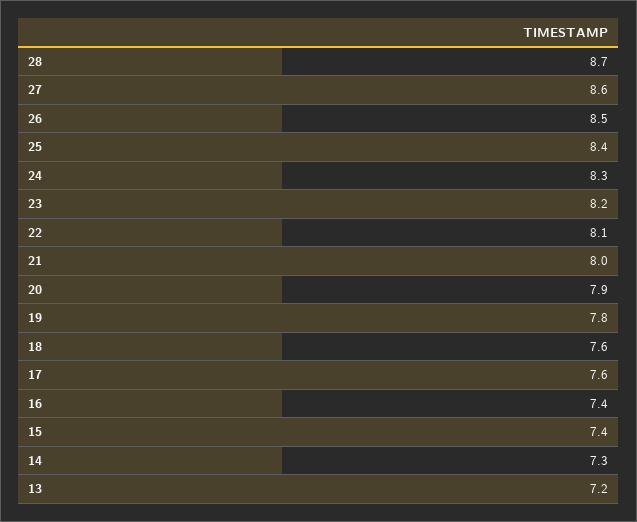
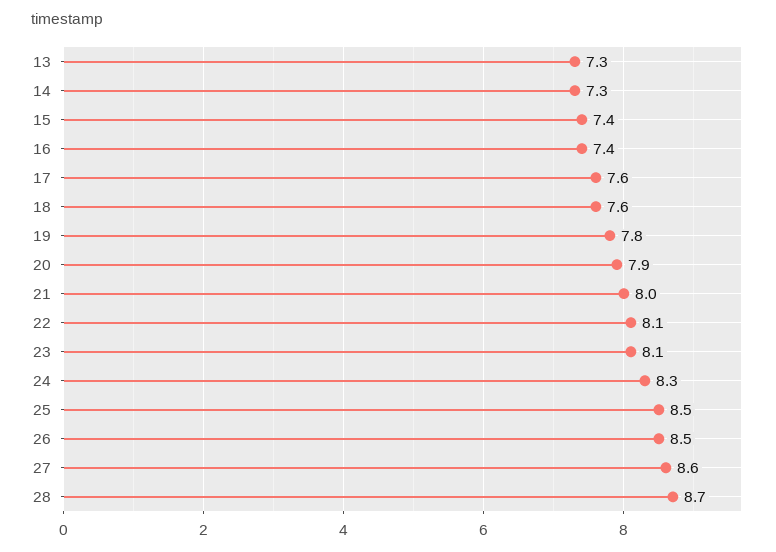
  {
    "28": 8.7,
    "27": 8.6,
    "26": 8.5,
-   "25": 8.4,
+   "25": 8.5,
    "24": 8.3,
-   "23": 8.2,
+   "23": 8.1,
    "22": 8.1,
    "21": 8,
    "20": 7.9,
    "19": 7.8,
    "18": 7.6,
    "17": 7.6,
    "16": 7.4,
    "15": 7.4,
    "14": 7.3,
-   "13": 7.2
+   "13": 7.3
  }

